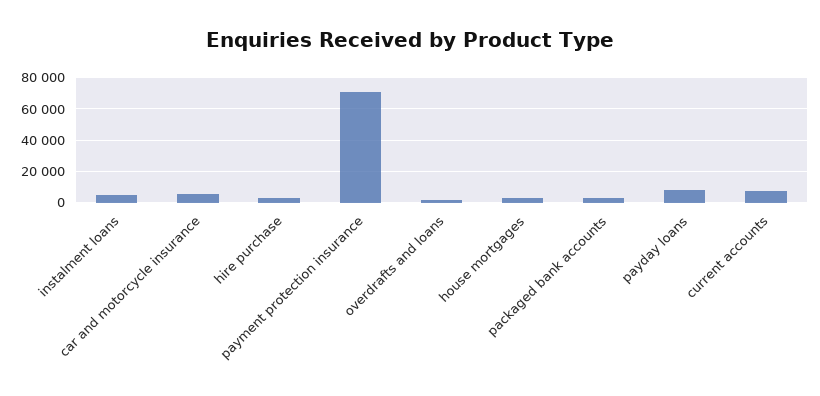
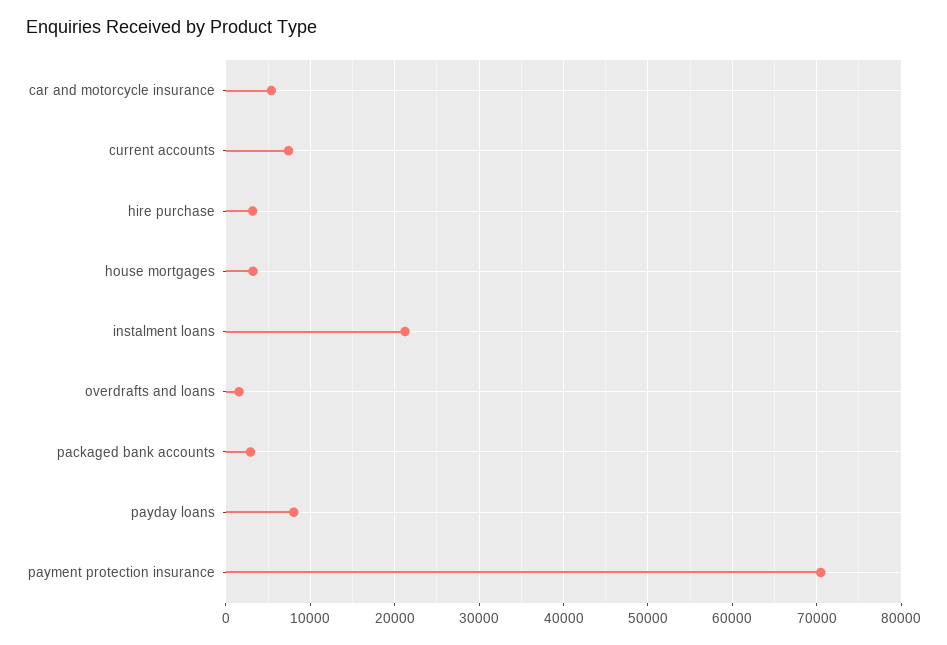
  {
-   "instalment loans": 5000,
+   "instalment loans": 21000,
    "car and motorcycle insurance": 5000,
    "hire purchase": 3000,
    "payment protection insurance": 70000,
    "overdrafts and loans": 2000,
    "house mortgages": 3000,
    "packaged bank accounts": 3000,
    "payday loans": 8000,
    "current accounts": 7000
  }

